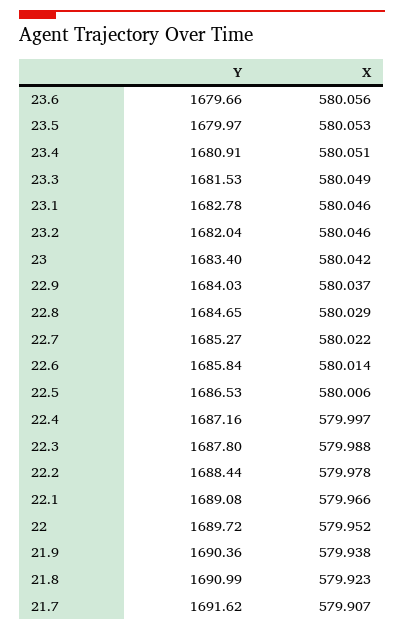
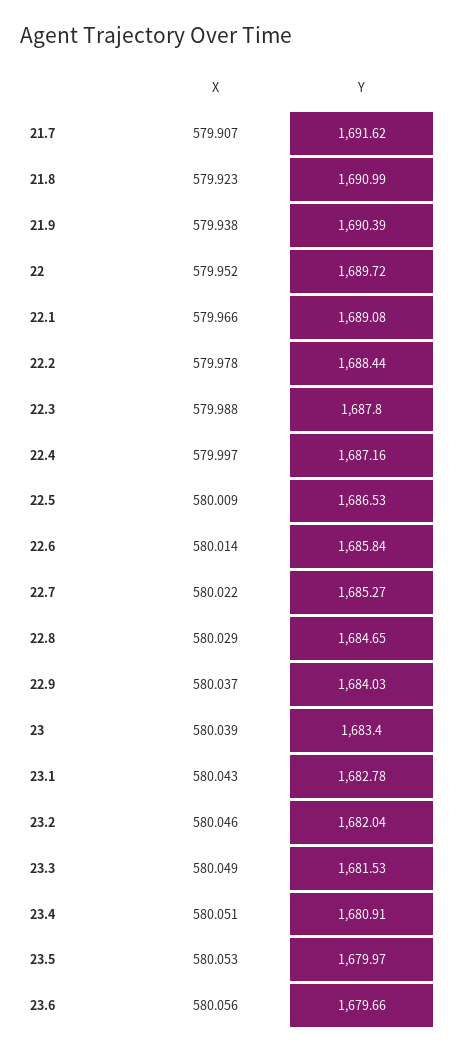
  {
    "Y": {
      "23.6": 1679.66,
      "23.5": 1679.97,
      "23.4": 1680.91,
      "23.3": 1681.53,
      "23.1": 1682.78,
      "23.2": 1682.04,
      "23": 1683.4,
      "22.9": 1684.03,
      "22.8": 1684.65,
      "22.7": 1685.27,
      "22.6": 1685.84,
      "22.5": 1686.53,
      "22.4": 1687.16,
      "22.3": 1687.8,
      "22.2": 1688.44,
      "22.1": 1689.08,
      "22": 1689.72,
-     "21.9": 1690.36,
+     "21.9": 1690.39,
      "21.8": 1690.99,
      "21.7": 1691.62
    },
    "X": {
      "23.6": 580.056,
      "23.5": 580.053,
      "23.4": 580.051,
      "23.3": 580.049,
-     "23.1": 580.046,
+     "23.1": 580.043,
      "23.2": 580.046,
-     "23": 580.042,
+     "23": 580.039,
      "22.9": 580.037,
      "22.8": 580.029,
      "22.7": 580.022,
      "22.6": 580.014,
-     "22.5": 580.006,
+     "22.5": 580.009,
      "22.4": 579.997,
      "22.3": 579.988,
      "22.2": 579.978,
      "22.1": 579.966,
      "22": 579.952,
      "21.9": 579.938,
      "21.8": 579.923,
      "21.7": 579.907
    }
  }

